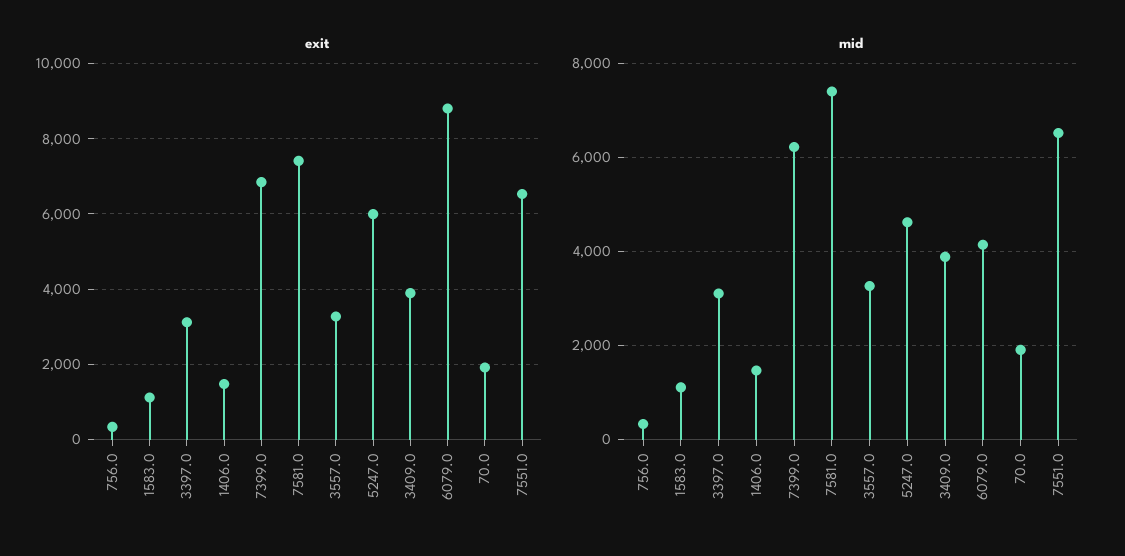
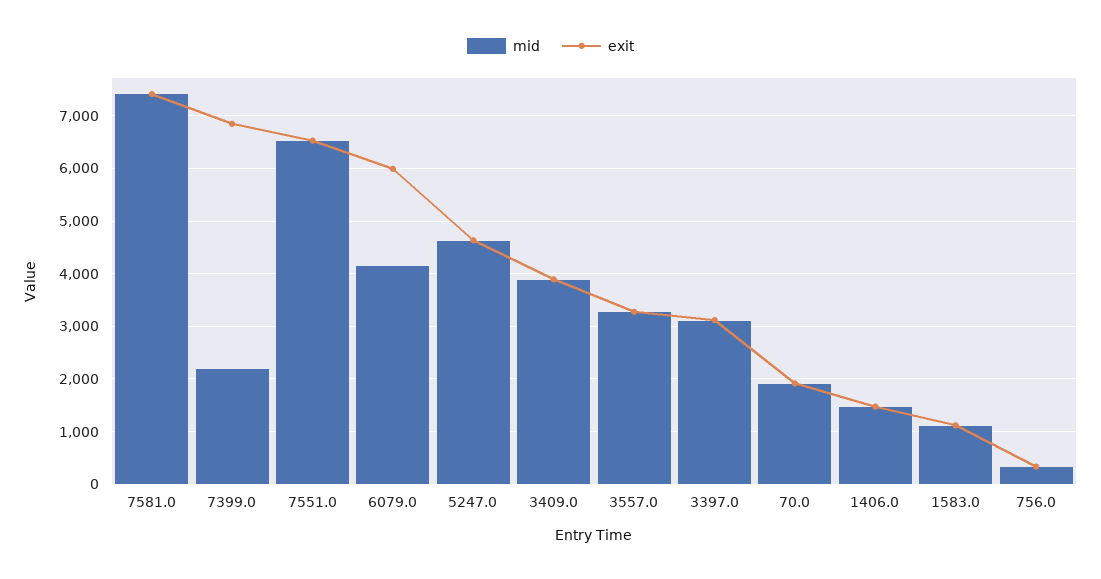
  {
    "exit": {
      "756.0": 400,
      "1583.0": 1200,
      "3397.0": 3200,
      "1406.0": 1400,
      "7399.0": 6800,
      "7581.0": 7400,
      "3557.0": 3200,
-     "5247.0": 6000,
+     "5247.0": 4600,
      "3409.0": 3800,
-     "6079.0": 8800,
+     "6079.0": 6000,
      "70.0": 2000,
      "7551.0": 6600
    },
    "mid": {
      "756.0": 400,
      "1583.0": 1200,
      "3397.0": 3200,
      "1406.0": 1400,
-     "7399.0": 6200,
+     "7399.0": 2200,
      "7581.0": 7400,
      "3557.0": 3200,
      "5247.0": 4600,
      "3409.0": 3800,
      "6079.0": 4200,
      "70.0": 2000,
      "7551.0": 6600
    }
  }

